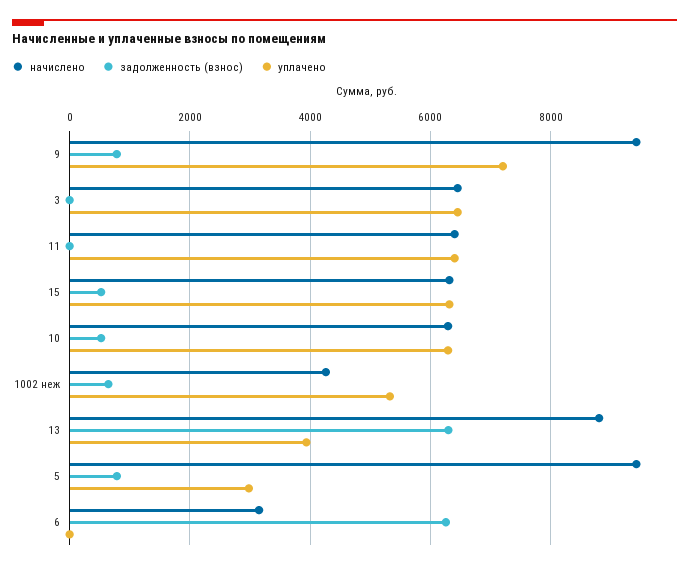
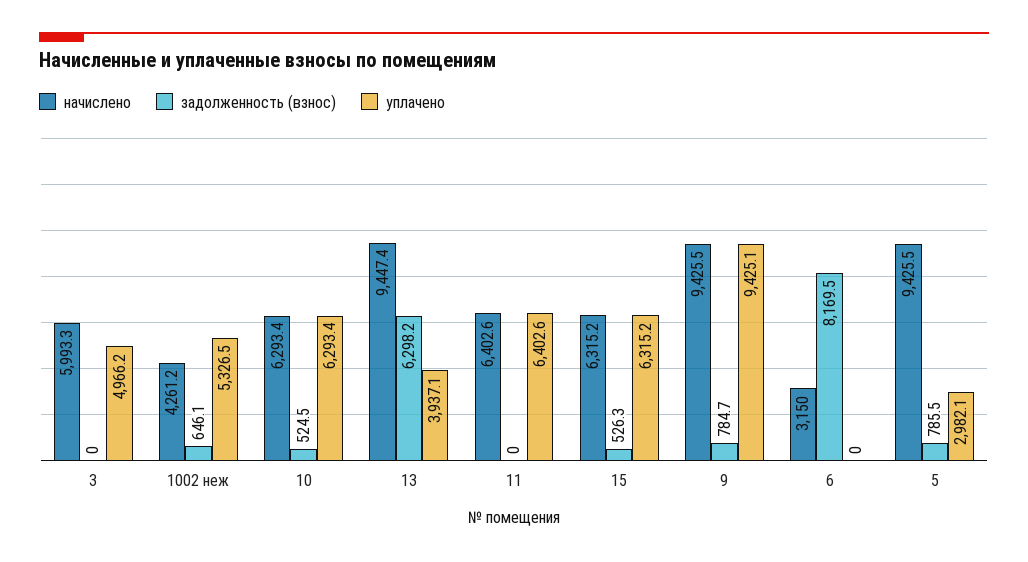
  {
    "начислено": {
      "9": 9425.5,
-     "3": 6400,
+     "3": 5993.3,
      "11": 6402.6,
      "15": 6315.2,
      "10": 6293.4,
      "1002 неж": 4261.2,
-     "13": 8800,
+     "13": 9447.4,
      "5": 9425.5,
      "6": 3150
    },
    "задолженность (взнос)": {
      "9": 784.7,
      "3": 0,
      "11": 0,
      "15": 526.3,
      "10": 524.5,
      "1002 неж": 646.1,
      "13": 6298.2,
      "5": 785.5,
-     "6": 6200
+     "6": 8169.5
    },
    "уплачено": {
-     "9": 7200,
+     "9": 9425.1,
-     "3": 6400,
+     "3": 4966.2,
      "11": 6402.6,
      "15": 6315.2,
      "10": 6293.4,
      "1002 неж": 5326.5,
      "13": 3937.1,
      "5": 2982.1,
      "6": 0
    }
  }

